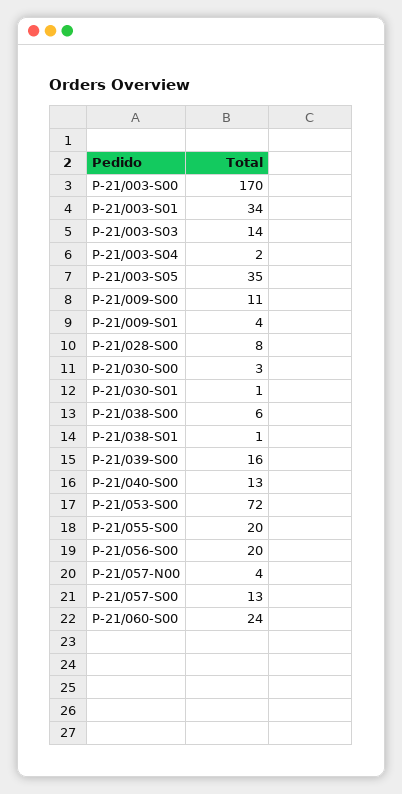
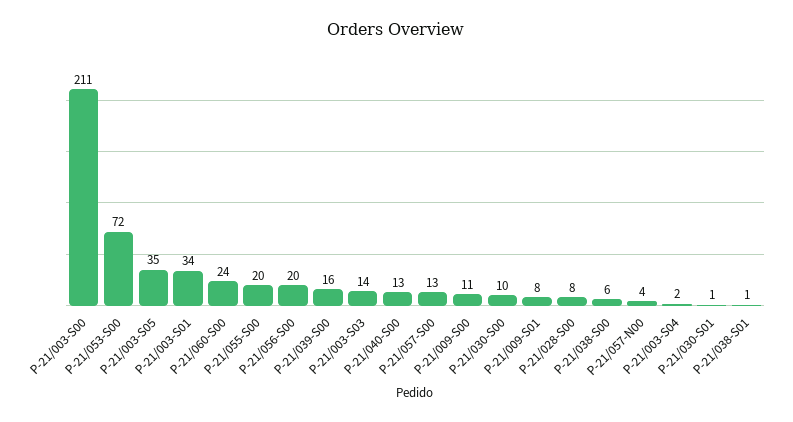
  {
-   "P-21/003-S00": 170,
+   "P-21/003-S00": 211,
    "P-21/003-S01": 34,
    "P-21/003-S03": 14,
    "P-21/003-S04": 2,
    "P-21/003-S05": 35,
    "P-21/009-S00": 11,
-   "P-21/009-S01": 4,
+   "P-21/009-S01": 8,
    "P-21/028-S00": 8,
-   "P-21/030-S00": 3,
+   "P-21/030-S00": 10,
    "P-21/030-S01": 1,
    "P-21/038-S00": 6,
    "P-21/038-S01": 1,
    "P-21/039-S00": 16,
    "P-21/040-S00": 13,
    "P-21/053-S00": 72,
    "P-21/055-S00": 20,
    "P-21/056-S00": 20,
    "P-21/057-N00": 4,
    "P-21/057-S00": 13,
    "P-21/060-S00": 24
  }

